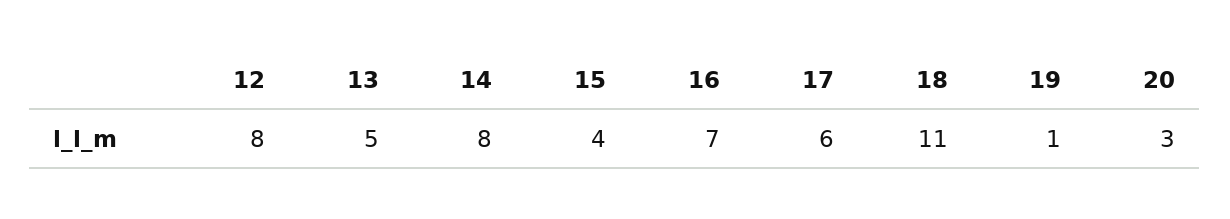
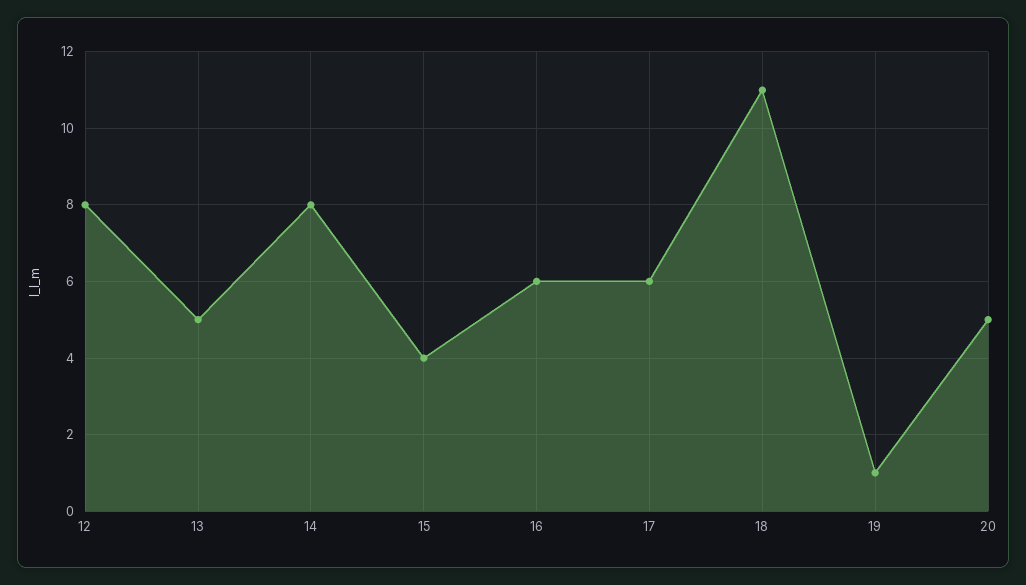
  {
    "12": 8,
    "13": 5,
    "14": 8,
    "15": 4,
-   "16": 7,
+   "16": 6,
    "17": 6,
    "18": 11,
    "19": 1,
-   "20": 3
+   "20": 5
  }

